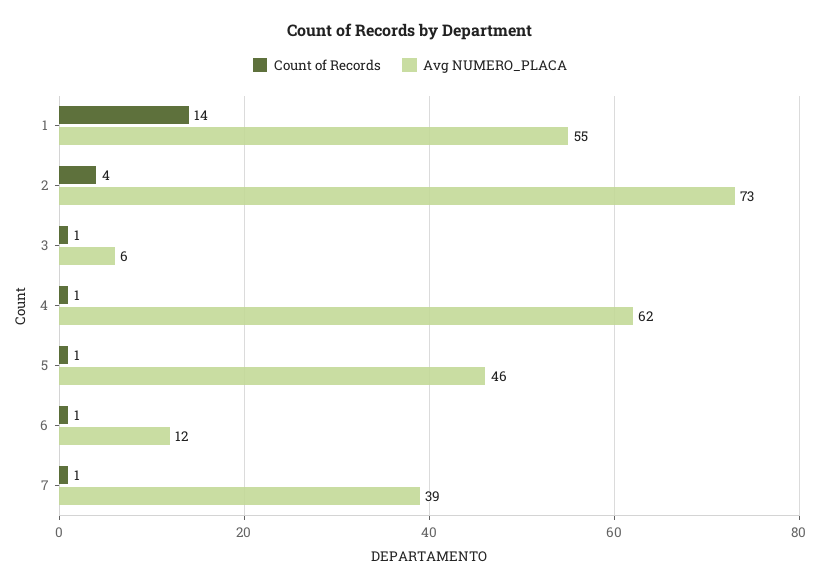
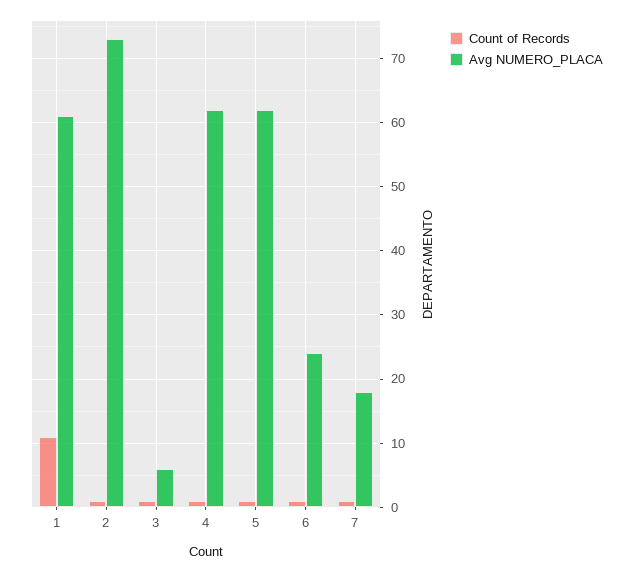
  {
    "Count of Records": {
-     "1": 14,
+     "1": 11,
-     "2": 4,
+     "2": 1,
      "3": 1,
      "4": 1,
      "5": 1,
      "6": 1,
      "7": 1
    },
    "Avg NUMERO_PLACA": {
-     "1": 55,
+     "1": 61,
      "2": 73,
      "3": 6,
      "4": 62,
-     "5": 46,
+     "5": 62,
-     "6": 12,
+     "6": 24,
-     "7": 39
+     "7": 18
    }
  }

